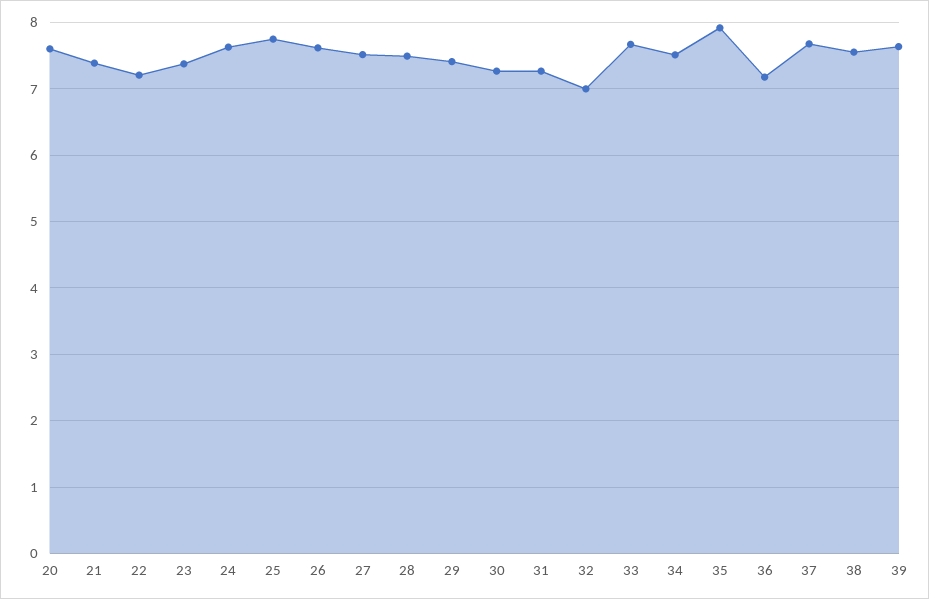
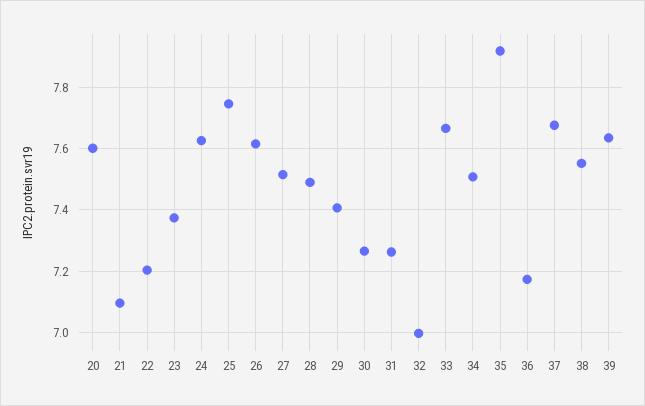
  {
    "20": 7.6,
-   "21": 7.4,
+   "21": 7.1,
    "22": 7.2,
    "23": 7.38,
    "24": 7.62,
    "25": 7.74,
    "26": 7.62,
    "27": 7.52,
    "28": 7.5,
    "29": 7.4,
    "30": 7.26,
    "31": 7.26,
    "32": 7,
    "33": 7.66,
    "34": 7.5,
    "35": 7.92,
    "36": 7.18,
    "37": 7.68,
    "38": 7.56,
    "39": 7.64
  }

